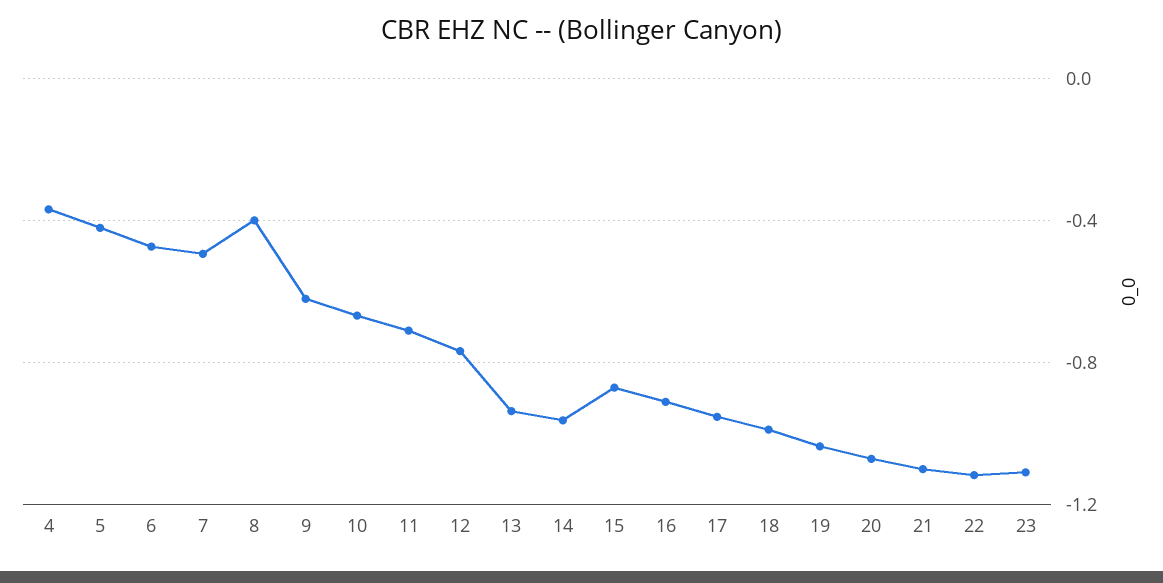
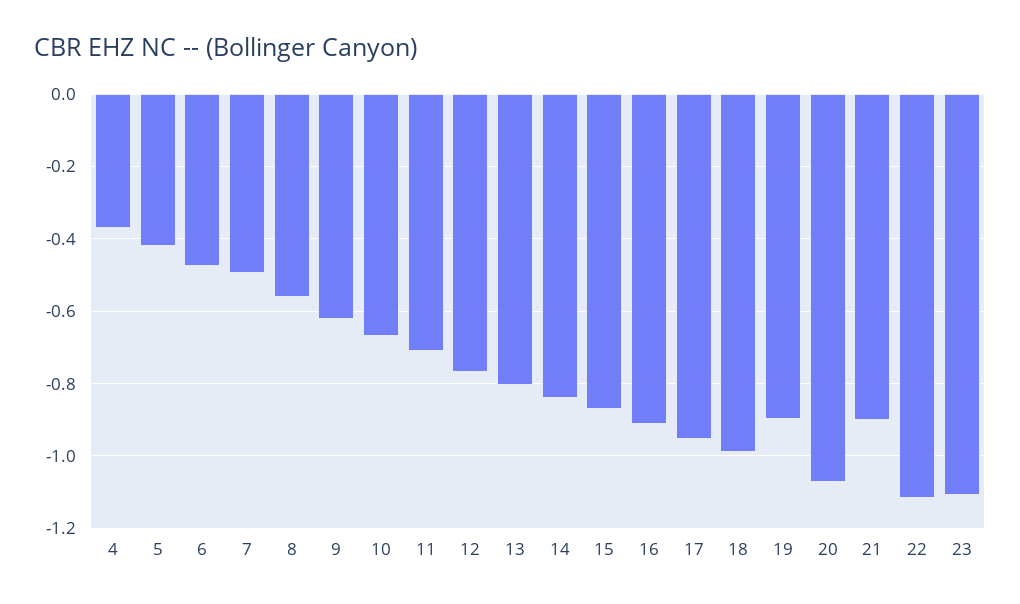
  {
    "4": -0.36,
    "5": -0.42,
    "6": -0.48,
    "7": -0.5,
-   "8": -0.4,
+   "8": -0.56,
    "9": -0.62,
    "10": -0.66,
    "11": -0.72,
    "12": -0.76,
-   "13": -0.95,
+   "13": -0.8,
-   "14": -0.95,
+   "14": -0.84,
    "15": -0.88,
    "16": -0.92,
    "17": -0.96,
    "18": -0.98,
-   "19": -1.05,
+   "19": -0.9,
    "20": -1.08,
-   "21": -1.1,
+   "21": -0.9,
    "22": -1.12,
    "23": -1.1
  }

